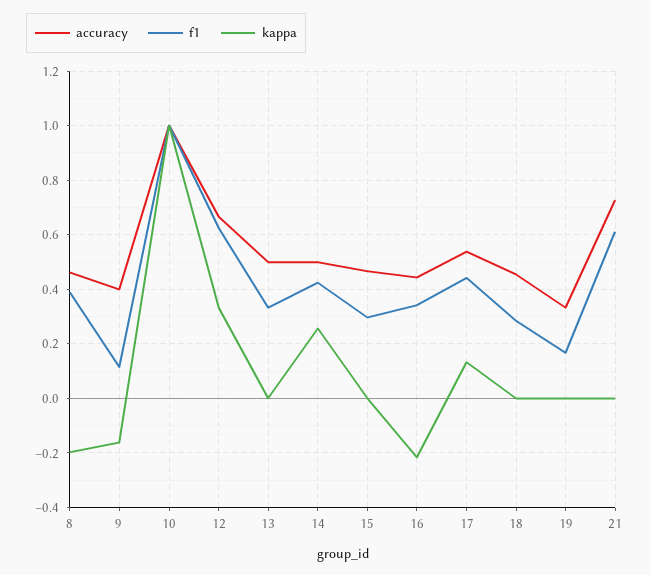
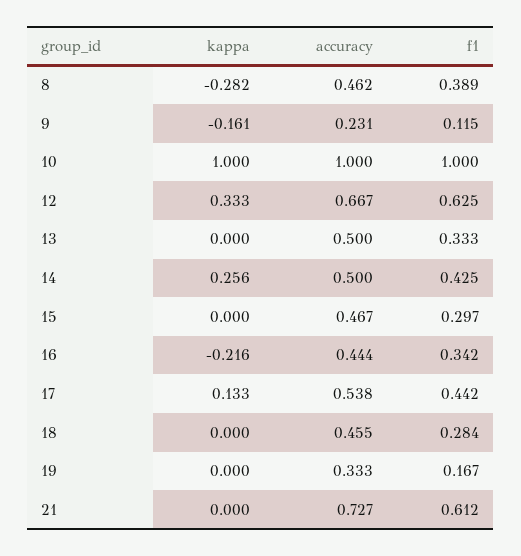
  {
    "accuracy": {
      "8": 0.462,
-     "9": 0.4,
+     "9": 0.231,
      "10": 1,
      "12": 0.667,
      "13": 0.5,
      "14": 0.5,
      "15": 0.467,
      "16": 0.444,
      "17": 0.538,
      "18": 0.455,
      "19": 0.333,
      "21": 0.727
    },
    "f1": {
      "8": 0.389,
      "9": 0.115,
      "10": 1,
      "12": 0.625,
      "13": 0.333,
      "14": 0.425,
      "15": 0.297,
      "16": 0.342,
      "17": 0.442,
      "18": 0.284,
      "19": 0.167,
      "21": 0.612
    },
    "kappa": {
-     "8": -0.2,
+     "8": -0.282,
      "9": -0.161,
      "10": 1,
      "12": 0.333,
      "13": 0,
      "14": 0.256,
      "15": 0,
      "16": -0.216,
      "17": 0.133,
      "18": 0,
      "19": 0,
      "21": 0
    }
  }

